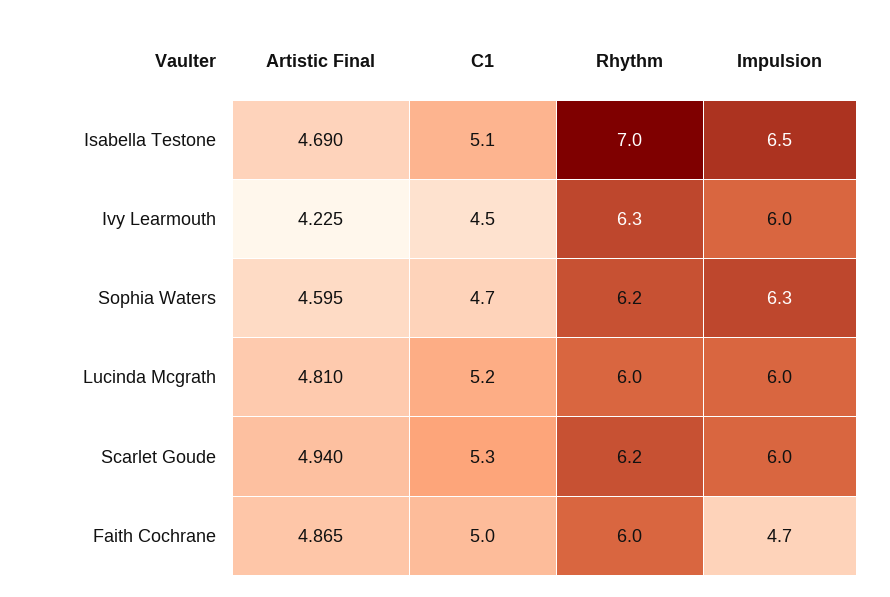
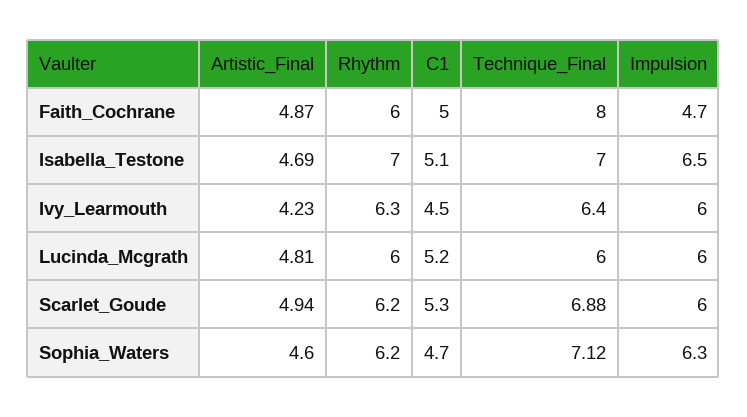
  {
    "Artistic Final": {
      "Isabella Testone": 4.69,
      "Ivy Learmouth": 4.225,
      "Sophia Waters": 4.595,
      "Lucinda Mcgrath": 4.81,
      "Scarlet Goude": 4.94,
      "Faith Cochrane": 4.865
    },
    "C1": {
      "Isabella Testone": 5.1,
      "Ivy Learmouth": 4.5,
      "Sophia Waters": 4.7,
      "Lucinda Mcgrath": 5.2,
      "Scarlet Goude": 5.3,
      "Faith Cochrane": 5
    },
    "Rhythm": {
      "Isabella Testone": 7,
      "Ivy Learmouth": 6.3,
      "Sophia Waters": 6.2,
      "Lucinda Mcgrath": 6,
      "Scarlet Goude": 6.2,
      "Faith Cochrane": 6
    },
    "Impulsion": {
      "Isabella Testone": 6.5,
      "Ivy Learmouth": 6,
      "Sophia Waters": 6.3,
      "Lucinda Mcgrath": 6,
      "Scarlet Goude": 6,
      "Faith Cochrane": 4.7
-   }
+   },
+   "Technique_Final": {
+     "Faith Cochrane": 8,
+     "Isabella Testone": 7,
+     "Ivy Learmouth": 6.4,
+     "Lucinda Mcgrath": 6,
+     "Scarlet Goude": 6.88,
+     "Sophia Waters": 7.12
+   }
  }

